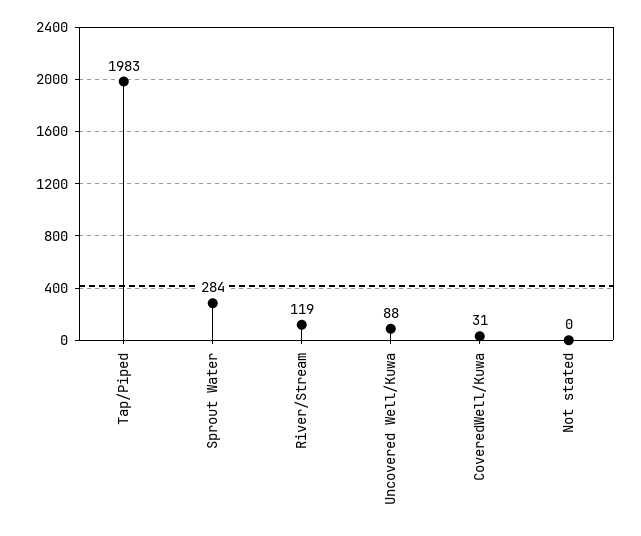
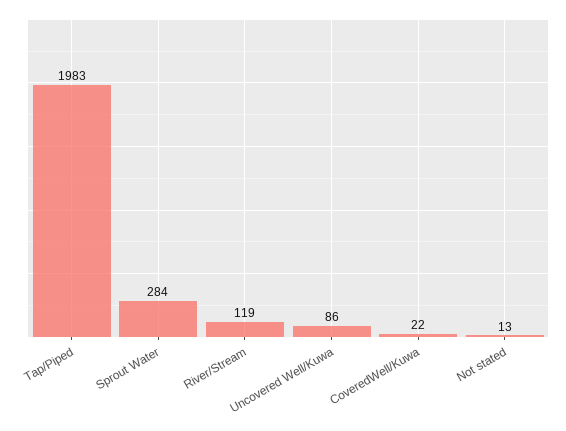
  {
    "Tap/Piped": 1983,
    "Sprout Water": 284,
    "River/Stream": 119,
-   "Uncovered Well/Kuwa": 88,
+   "Uncovered Well/Kuwa": 86,
-   "CoveredWell/Kuwa": 31,
+   "CoveredWell/Kuwa": 22,
-   "Not stated": 0
+   "Not stated": 13
  }

